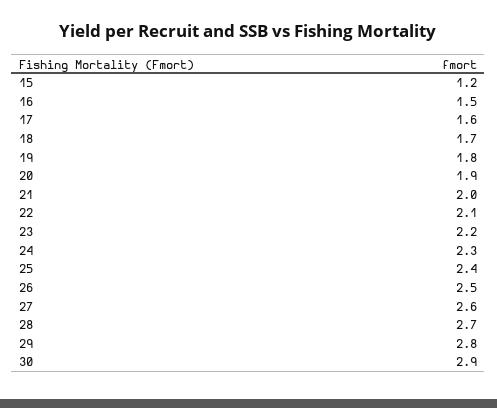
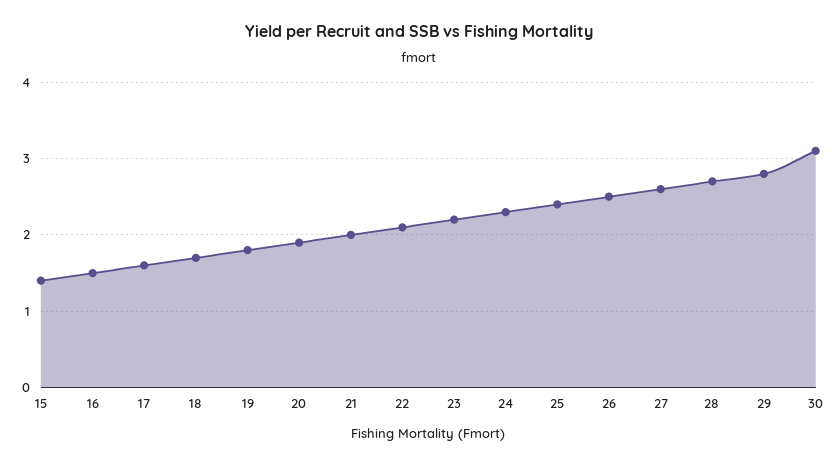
  {
-   "15": 1.2,
+   "15": 1.4,
    "16": 1.5,
    "17": 1.6,
    "18": 1.7,
    "19": 1.8,
    "20": 1.9,
    "21": 2,
    "22": 2.1,
    "23": 2.2,
    "24": 2.3,
    "25": 2.4,
    "26": 2.5,
    "27": 2.6,
    "28": 2.7,
    "29": 2.8,
-   "30": 2.9
+   "30": 3.1
  }

